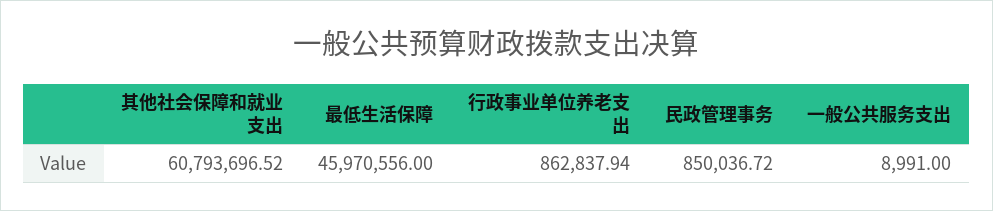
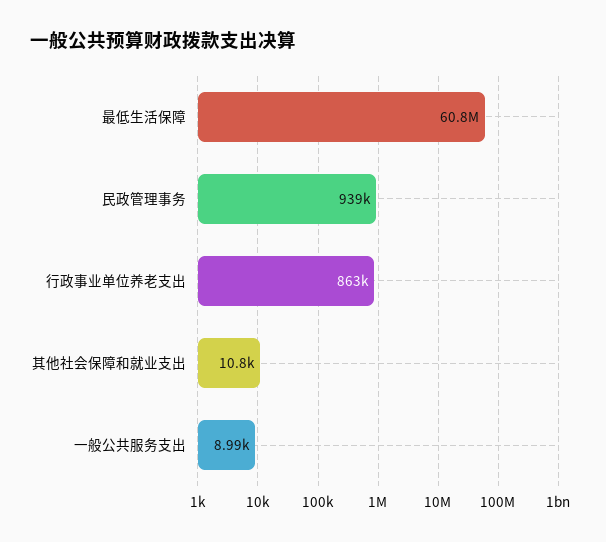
  {
-   "其他社会保障和就业支出": 60793696.52,
+   "其他社会保障和就业支出": 10800,
-   "最低生活保障": 45970556,
+   "最低生活保障": 60800000,
    "行政事业单位养老支出": 862837.94,
-   "民政管理事务": 850036.72,
+   "民政管理事务": 939000,
    "一般公共服务支出": 8991
  }

